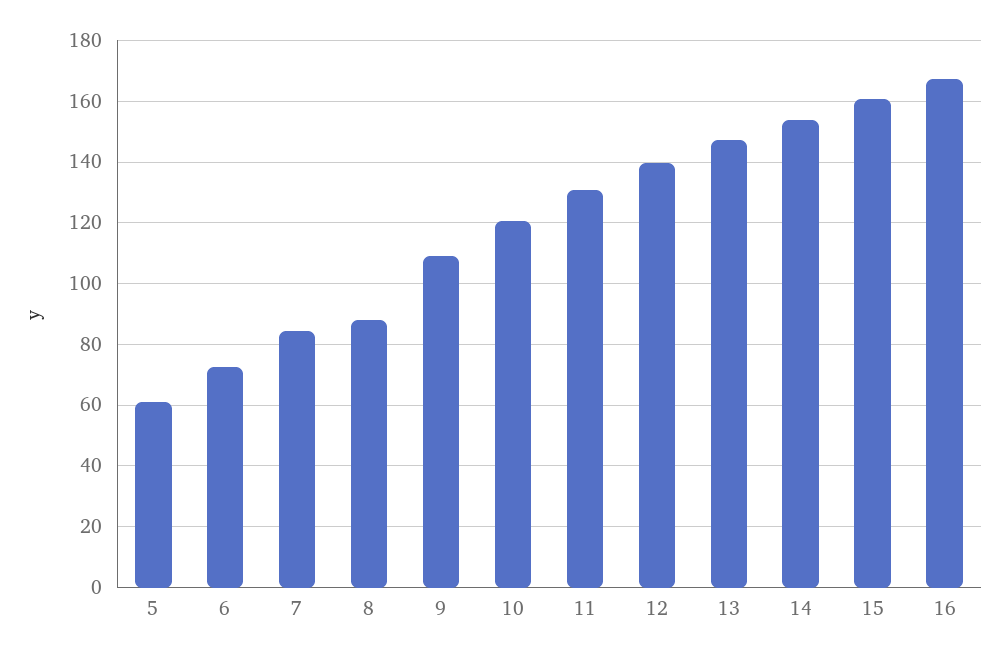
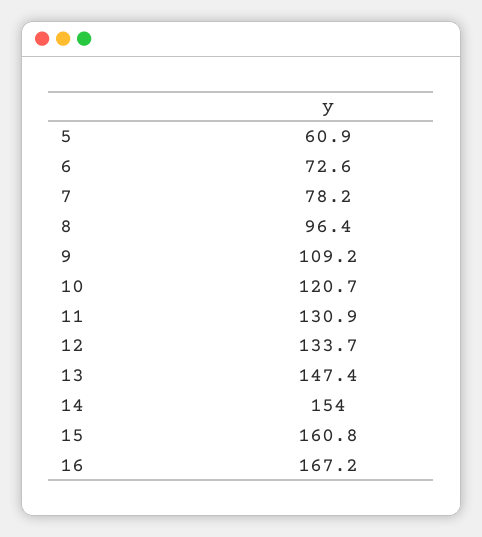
  {
    "5": 60.9,
    "6": 72.6,
-   "7": 84,
+   "7": 78.2,
-   "8": 88,
+   "8": 96.4,
    "9": 109.2,
    "10": 120.7,
    "11": 130.9,
-   "12": 140,
+   "12": 133.7,
    "13": 147.4,
    "14": 154,
    "15": 160.8,
    "16": 167.2
  }

